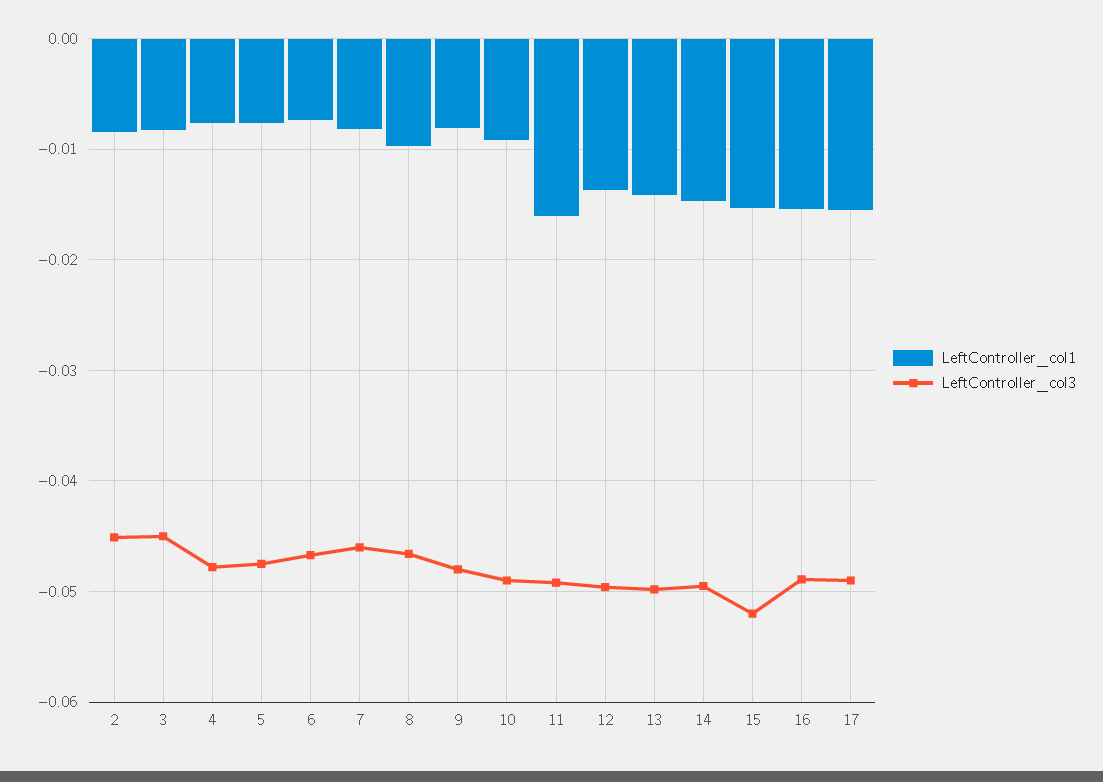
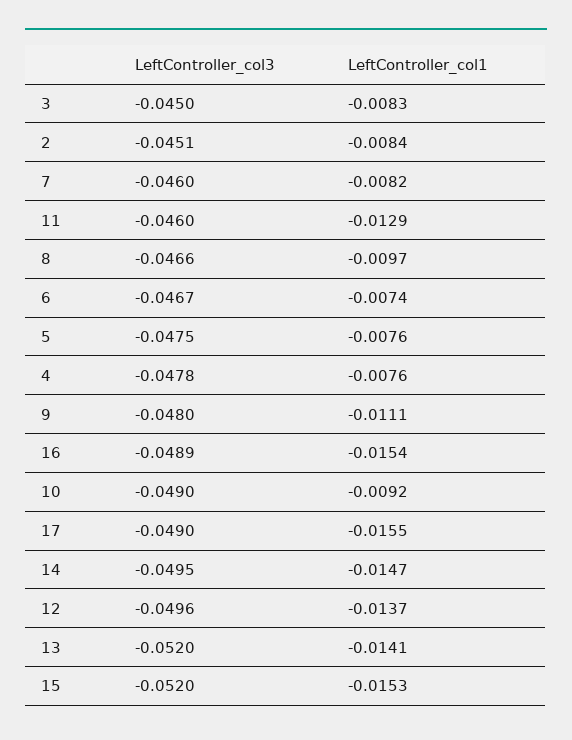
  {
    "LeftController_col1": {
      "2": -0.0084,
      "3": -0.0083,
      "4": -0.0076,
      "5": -0.0076,
      "6": -0.0074,
      "7": -0.0082,
      "8": -0.0097,
-     "9": -0.008,
+     "9": -0.0111,
      "10": -0.0092,
-     "11": -0.016,
+     "11": -0.0129,
      "12": -0.0137,
      "13": -0.0141,
      "14": -0.0147,
      "15": -0.0153,
      "16": -0.0154,
      "17": -0.0155
    },
    "LeftController_col3": {
      "2": -0.0451,
      "3": -0.045,
      "4": -0.0478,
      "5": -0.0475,
      "6": -0.0467,
      "7": -0.046,
      "8": -0.0466,
      "9": -0.048,
      "10": -0.049,
-     "11": -0.049,
+     "11": -0.046,
      "12": -0.0496,
-     "13": -0.05,
+     "13": -0.052,
      "14": -0.0495,
      "15": -0.052,
      "16": -0.0489,
      "17": -0.049
    }
  }

